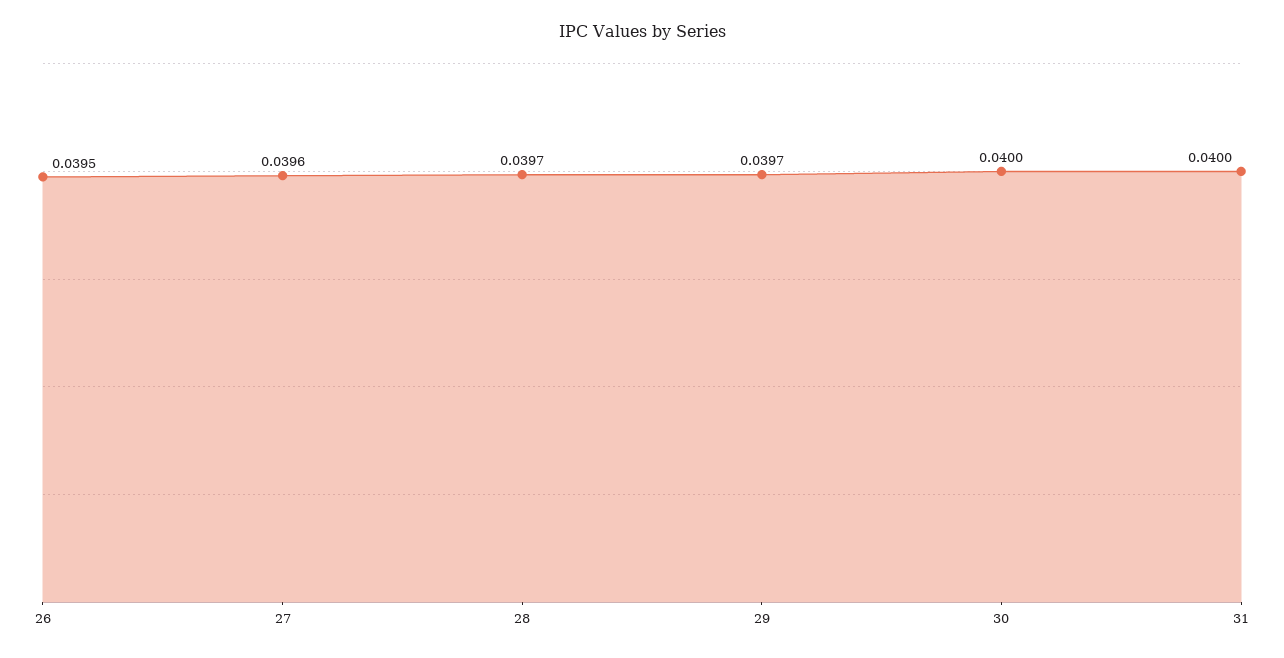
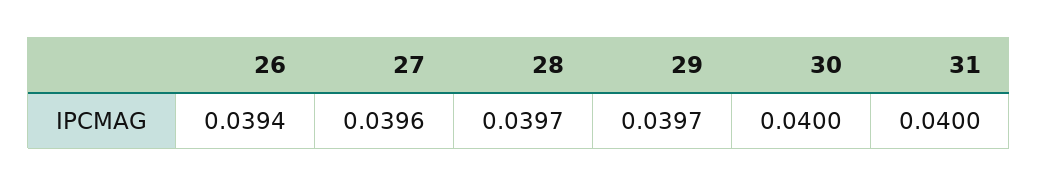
  {
-   "26": 0.0395,
+   "26": 0.0394,
    "27": 0.0396,
    "28": 0.0397,
    "29": 0.0397,
    "30": 0.04,
    "31": 0.04
  }

